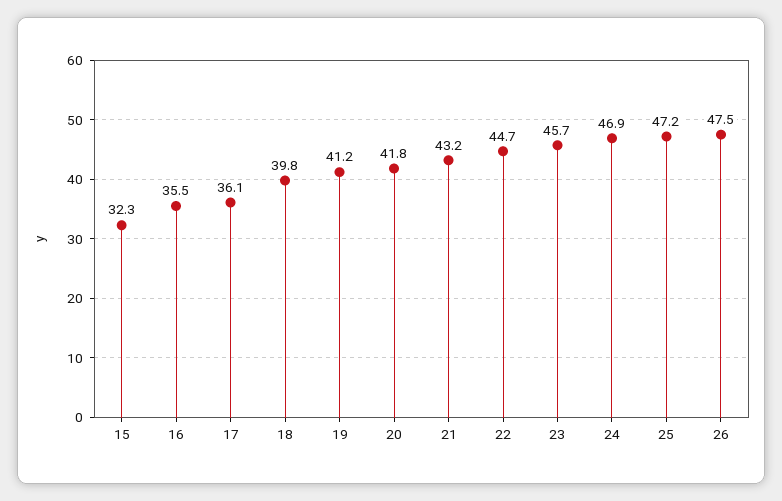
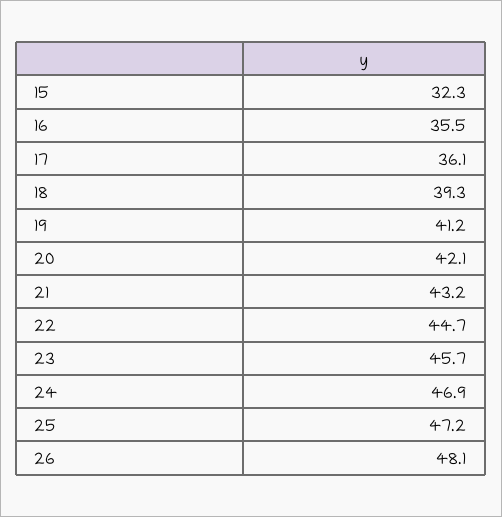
  {
    "15": 32.3,
    "16": 35.5,
    "17": 36.1,
-   "18": 39.8,
+   "18": 39.3,
    "19": 41.2,
-   "20": 41.8,
+   "20": 42.1,
    "21": 43.2,
    "22": 44.7,
    "23": 45.7,
    "24": 46.9,
    "25": 47.2,
-   "26": 47.5
+   "26": 48.1
  }

